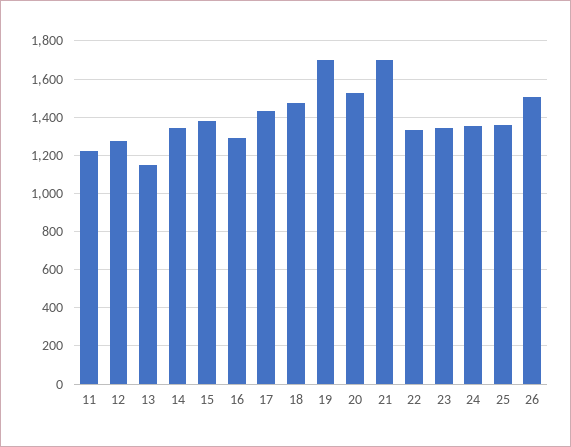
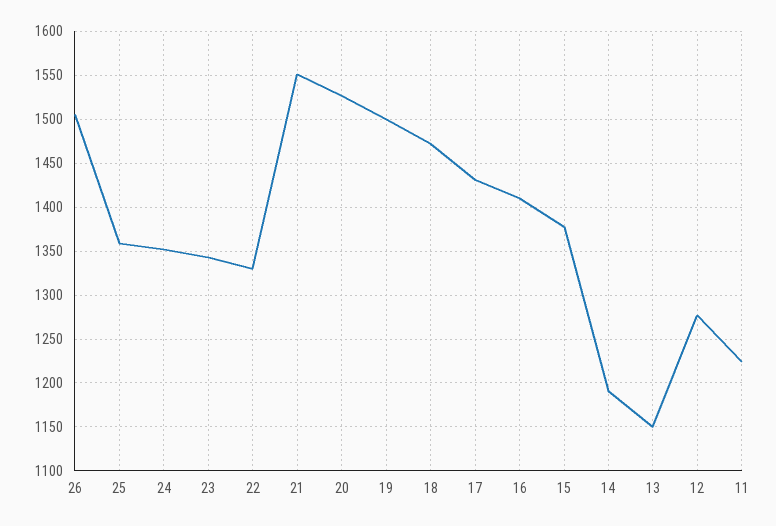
  {
    "11": 1220,
    "12": 1280,
    "13": 1150,
-   "14": 1350,
+   "14": 1190,
    "15": 1380,
-   "16": 1300,
+   "16": 1410,
    "17": 1430,
    "18": 1470,
-   "19": 1700,
+   "19": 1500,
    "20": 1530,
-   "21": 1700,
+   "21": 1550,
    "22": 1330,
    "23": 1340,
    "24": 1350,
    "25": 1360,
    "26": 1510
  }

